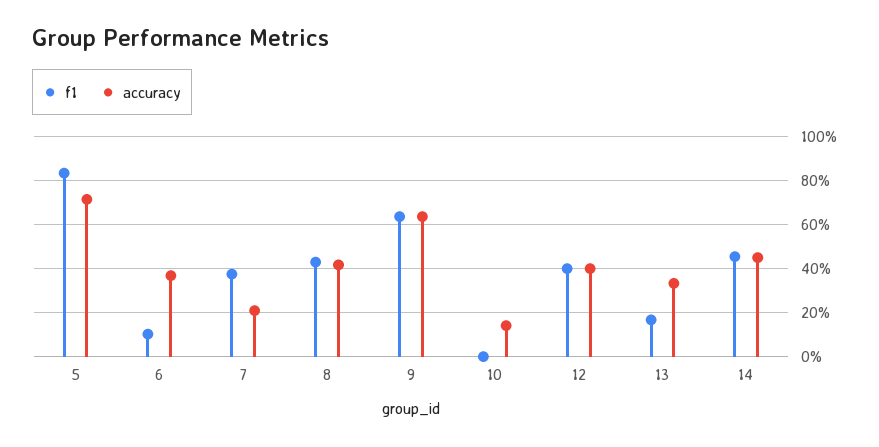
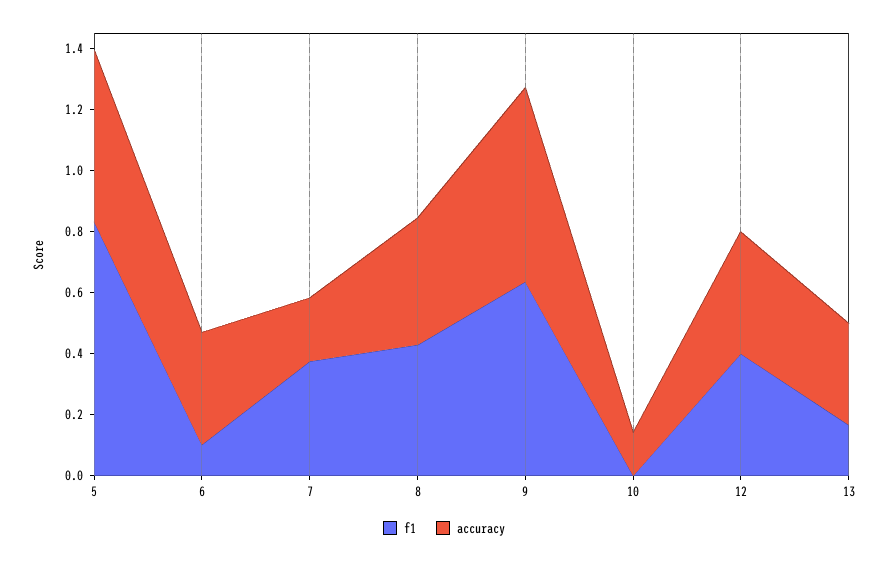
  {
    "f1": {
      "5": 0.85,
      "6": 0.1,
      "7": 0.4,
      "8": 0.45,
      "9": 0.65,
      "10": 0,
      "12": 0.4,
-     "13": 0.15,
+     "13": 0.15
-     "14": 0.45
    },
    "accuracy": {
-     "5": 0.7,
+     "5": 0.55,
      "6": 0.35,
      "7": 0.2,
      "8": 0.4,
      "9": 0.65,
      "10": 0.15,
      "12": 0.4,
-     "13": 0.35,
+     "13": 0.35
-     "14": 0.45
    }
  }

